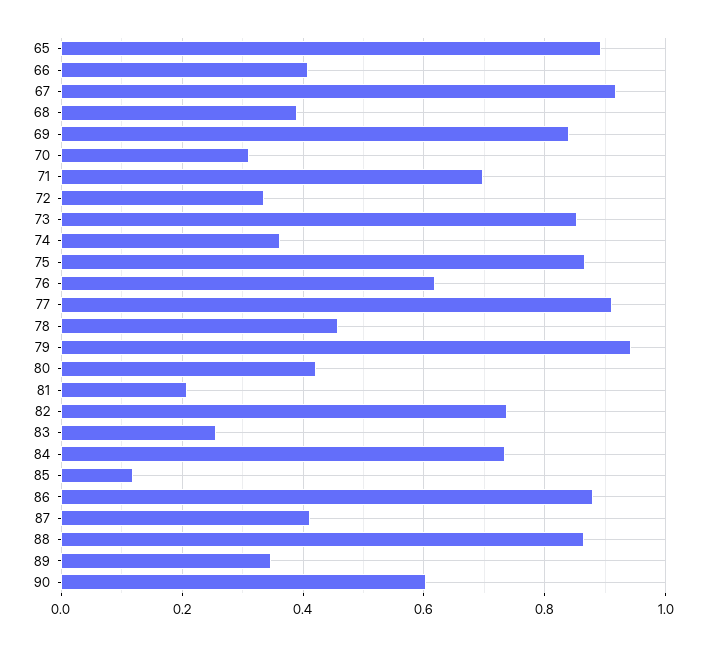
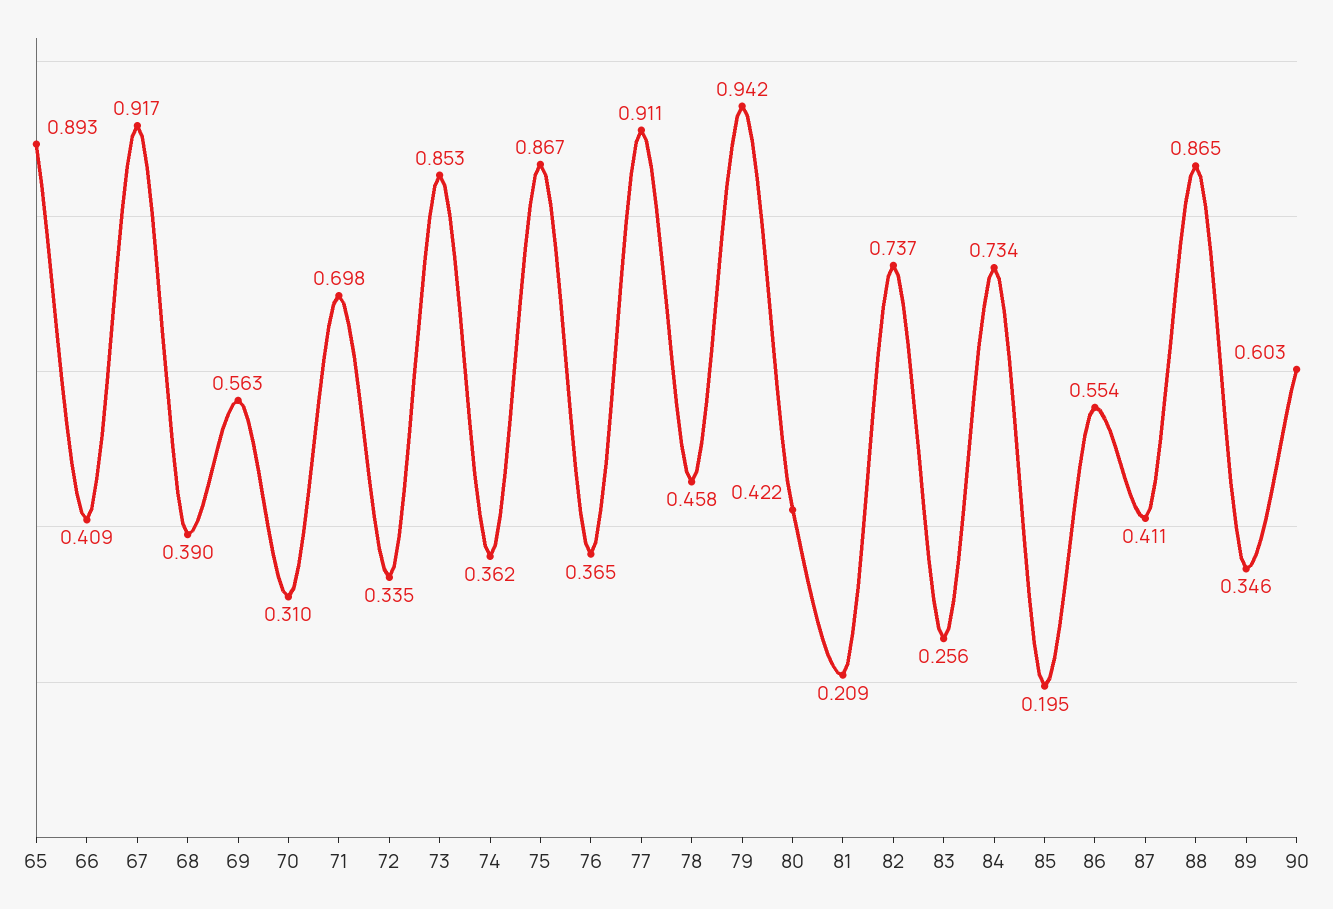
  {
    "65": 0.893,
    "66": 0.409,
    "67": 0.917,
    "68": 0.39,
-   "69": 0.84,
+   "69": 0.563,
    "70": 0.31,
    "71": 0.698,
    "72": 0.335,
    "73": 0.853,
    "74": 0.362,
    "75": 0.867,
-   "76": 0.62,
+   "76": 0.365,
    "77": 0.911,
    "78": 0.458,
    "79": 0.942,
    "80": 0.422,
    "81": 0.209,
    "82": 0.737,
    "83": 0.256,
    "84": 0.734,
-   "85": 0.12,
+   "85": 0.195,
-   "86": 0.88,
+   "86": 0.554,
    "87": 0.411,
    "88": 0.865,
    "89": 0.346,
    "90": 0.603
  }

